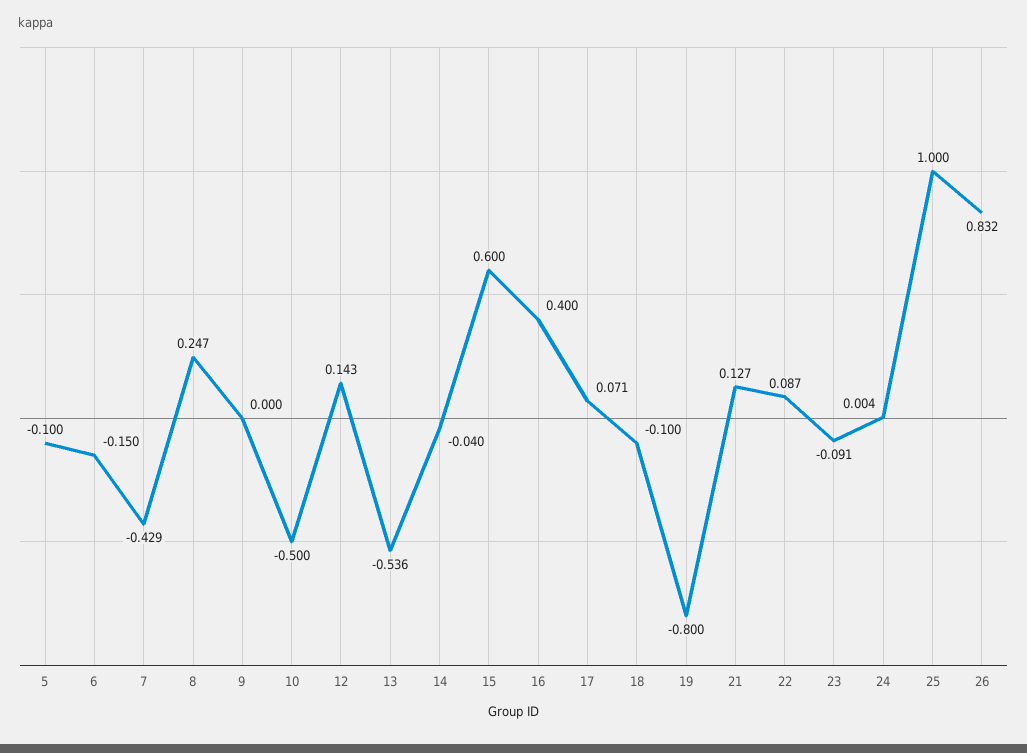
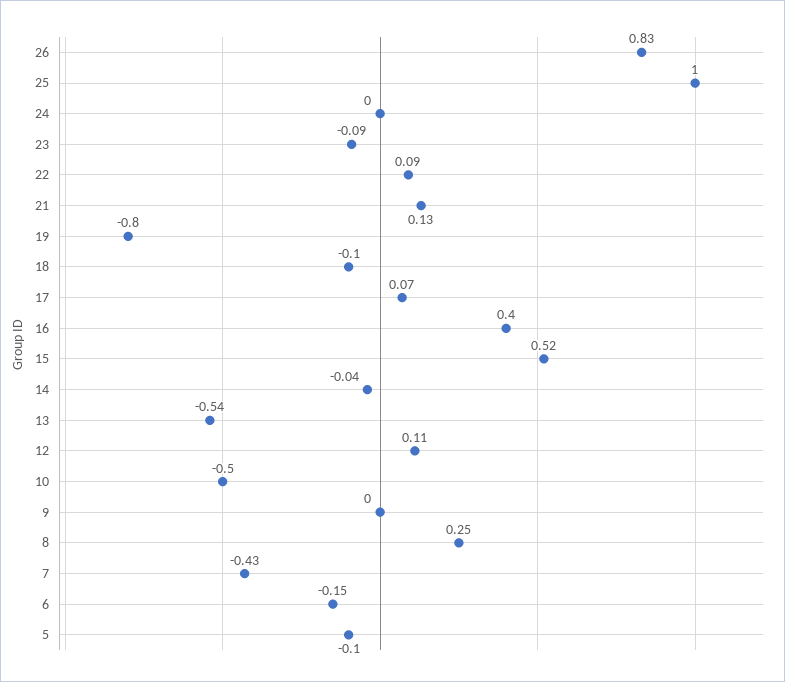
  {
    "5": -0.1,
    "6": -0.15,
    "7": -0.429,
    "8": 0.247,
    "9": 0,
    "10": -0.5,
-   "12": 0.143,
+   "12": 0.11,
    "13": -0.536,
    "14": -0.04,
-   "15": 0.6,
+   "15": 0.52,
    "16": 0.4,
    "17": 0.071,
    "18": -0.1,
    "19": -0.8,
    "21": 0.127,
    "22": 0.087,
    "23": -0.091,
    "24": 0.004,
    "25": 1,
    "26": 0.832
  }

